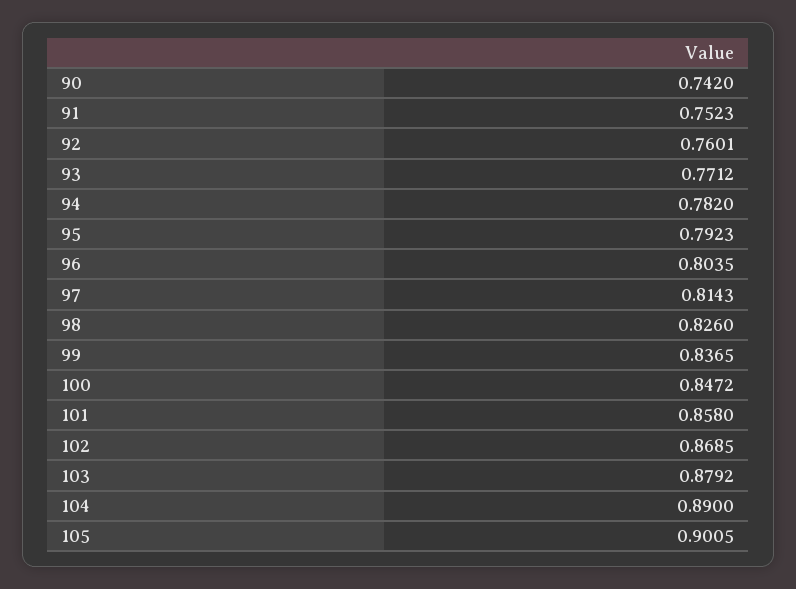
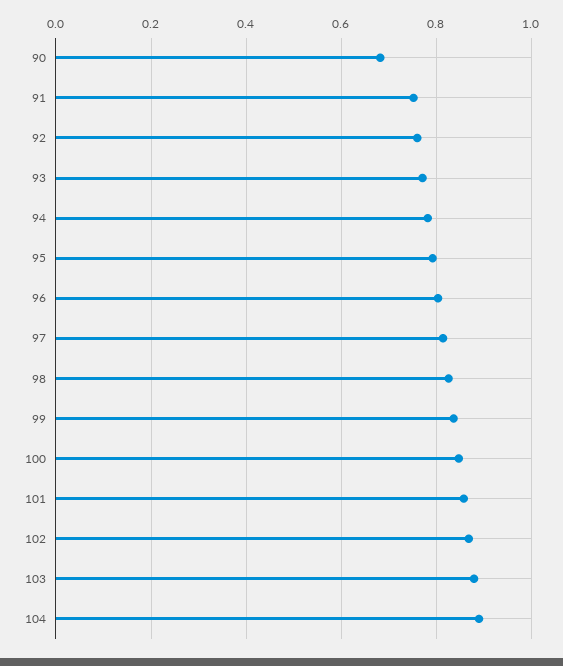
  {
-   "90": 0.742,
+   "90": 0.68,
    "91": 0.7523,
    "92": 0.7601,
    "93": 0.7712,
    "94": 0.782,
    "95": 0.7923,
    "96": 0.8035,
    "97": 0.8143,
    "98": 0.826,
    "99": 0.8365,
    "100": 0.8472,
    "101": 0.858,
    "102": 0.8685,
    "103": 0.8792,
-   "104": 0.89,
+   "104": 0.89
-   "105": 0.9005
  }

